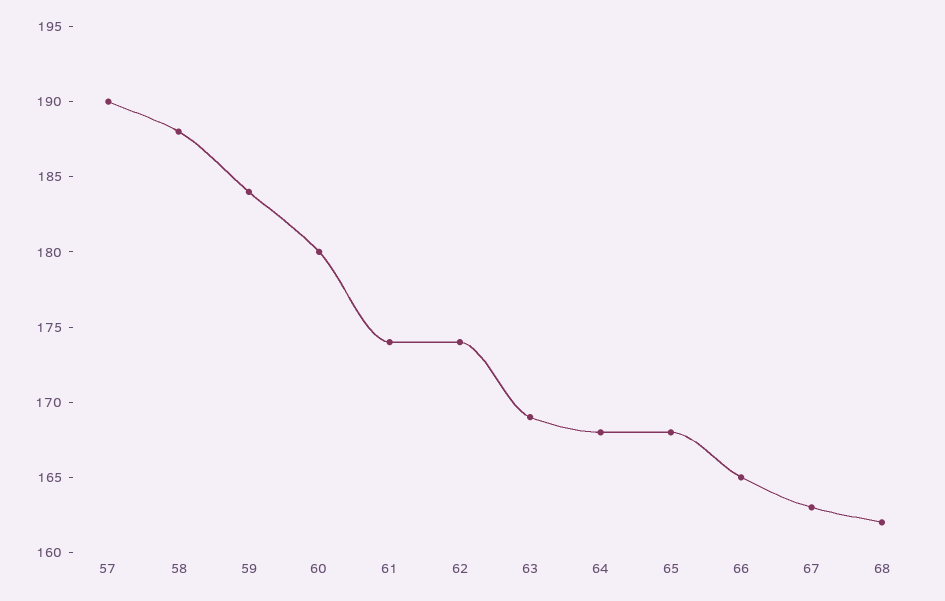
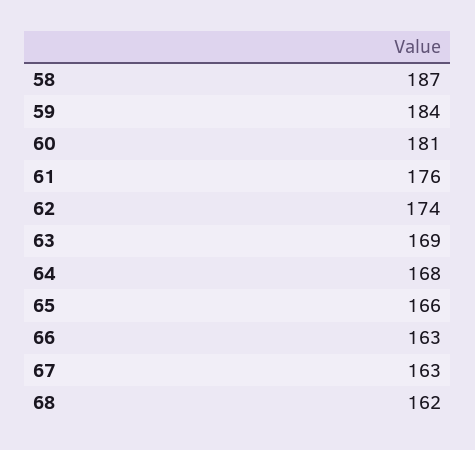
  {
-   "57": 190,
-   "58": 188,
+   "58": 187,
    "59": 184,
-   "60": 180,
+   "60": 181,
-   "61": 174,
+   "61": 176,
    "62": 174,
    "63": 169,
    "64": 168,
-   "65": 168,
+   "65": 166,
-   "66": 165,
+   "66": 163,
    "67": 163,
    "68": 162
  }

